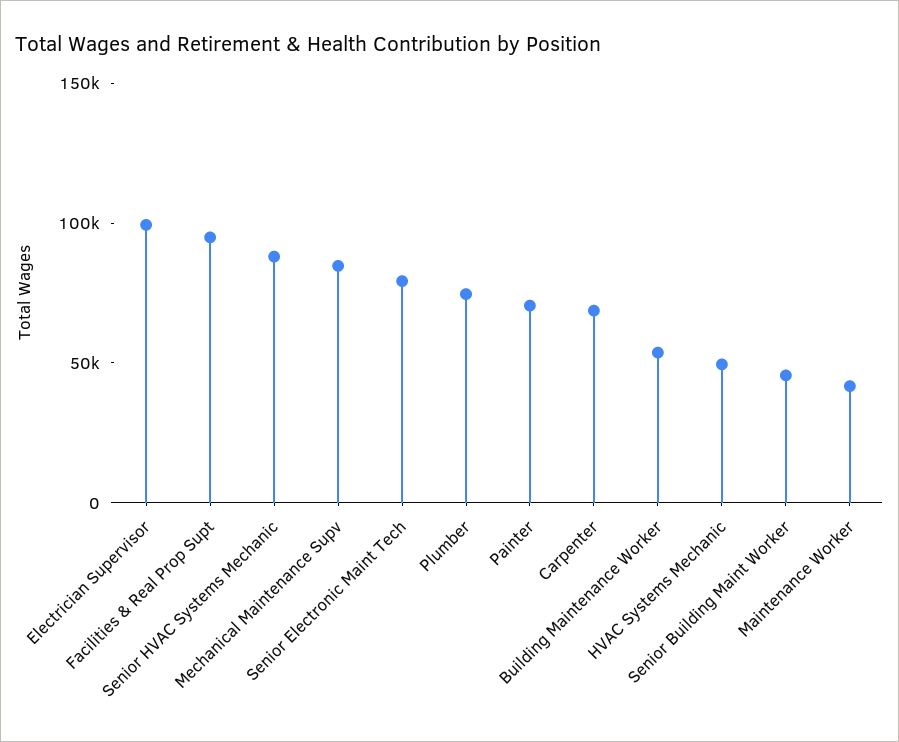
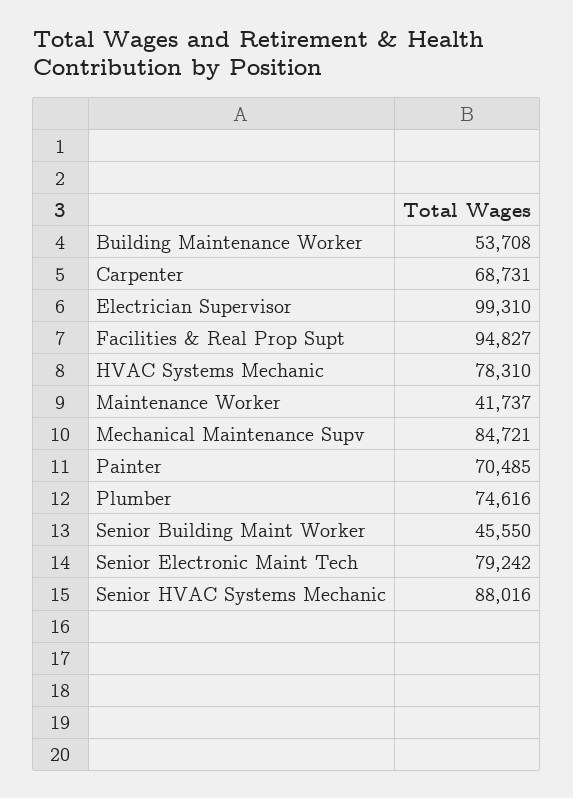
  {
    "Electrician Supervisor": 99310,
    "Facilities & Real Prop Supt": 94827,
    "Senior HVAC Systems Mechanic": 88016,
    "Mechanical Maintenance Supv": 84721,
    "Senior Electronic Maint Tech": 79242,
    "Plumber": 74616,
    "Painter": 70485,
    "Carpenter": 68731,
    "Building Maintenance Worker": 53708,
-   "HVAC Systems Mechanic": 50000,
+   "HVAC Systems Mechanic": 78310,
    "Senior Building Maint Worker": 45550,
    "Maintenance Worker": 41737
  }

